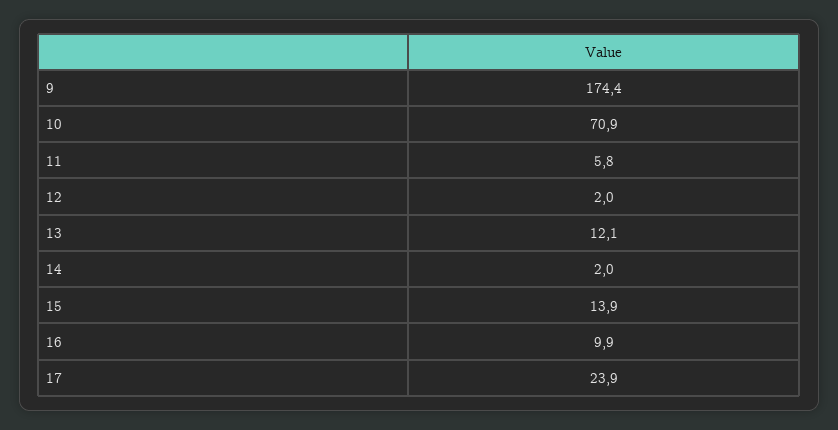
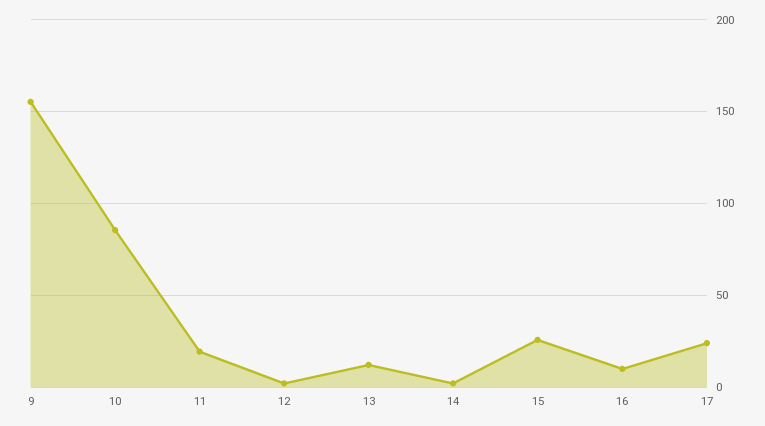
  {
-   "9": 174.4,
+   "9": 155,
-   "10": 70.9,
+   "10": 85,
-   "11": 5.8,
+   "11": 20,
    "12": 2,
    "13": 12.1,
    "14": 2,
-   "15": 13.9,
+   "15": 25,
    "16": 9.9,
    "17": 23.9
  }

